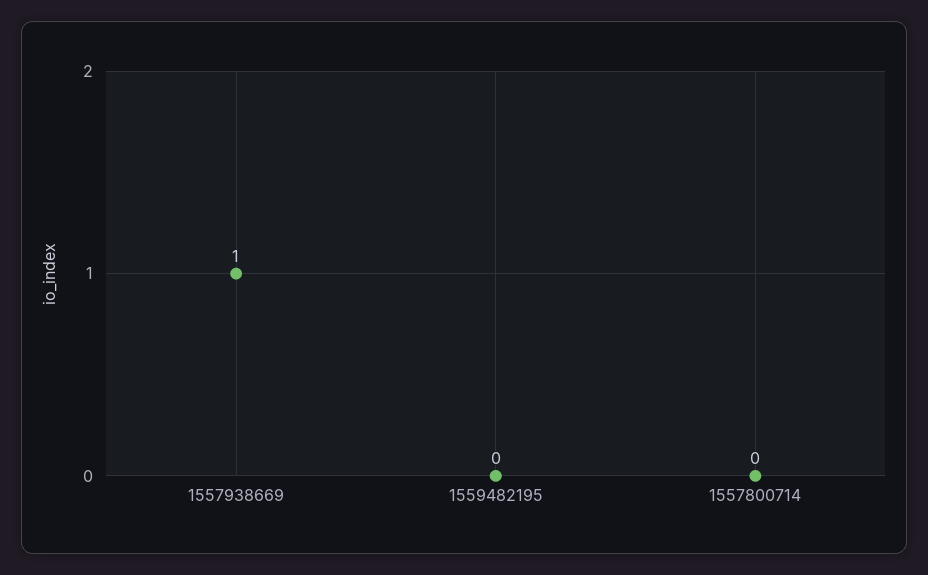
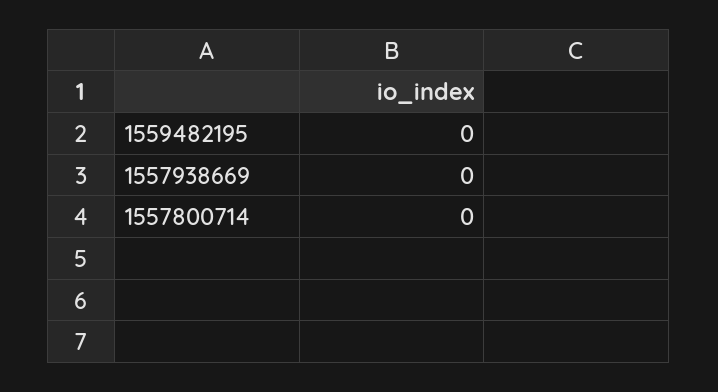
  {
-   "1557938669": 1,
+   "1557938669": 0,
    "1559482195": 0,
    "1557800714": 0
  }

